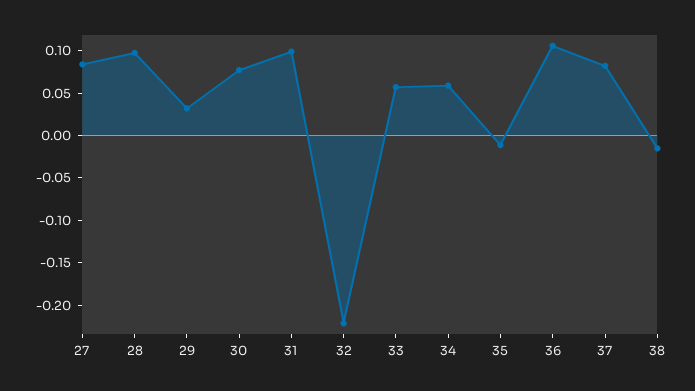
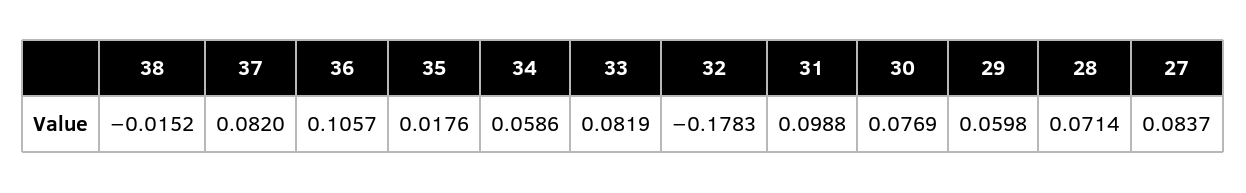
  {
    "27": 0.0837,
-   "28": 0.1,
+   "28": 0.0714,
-   "29": 0.03,
+   "29": 0.0598,
    "30": 0.0769,
    "31": 0.0988,
-   "32": -0.22,
+   "32": -0.1783,
-   "33": 0.06,
+   "33": 0.0819,
    "34": 0.0586,
-   "35": -0.01,
+   "35": 0.0176,
    "36": 0.1057,
    "37": 0.082,
    "38": -0.0152
  }

